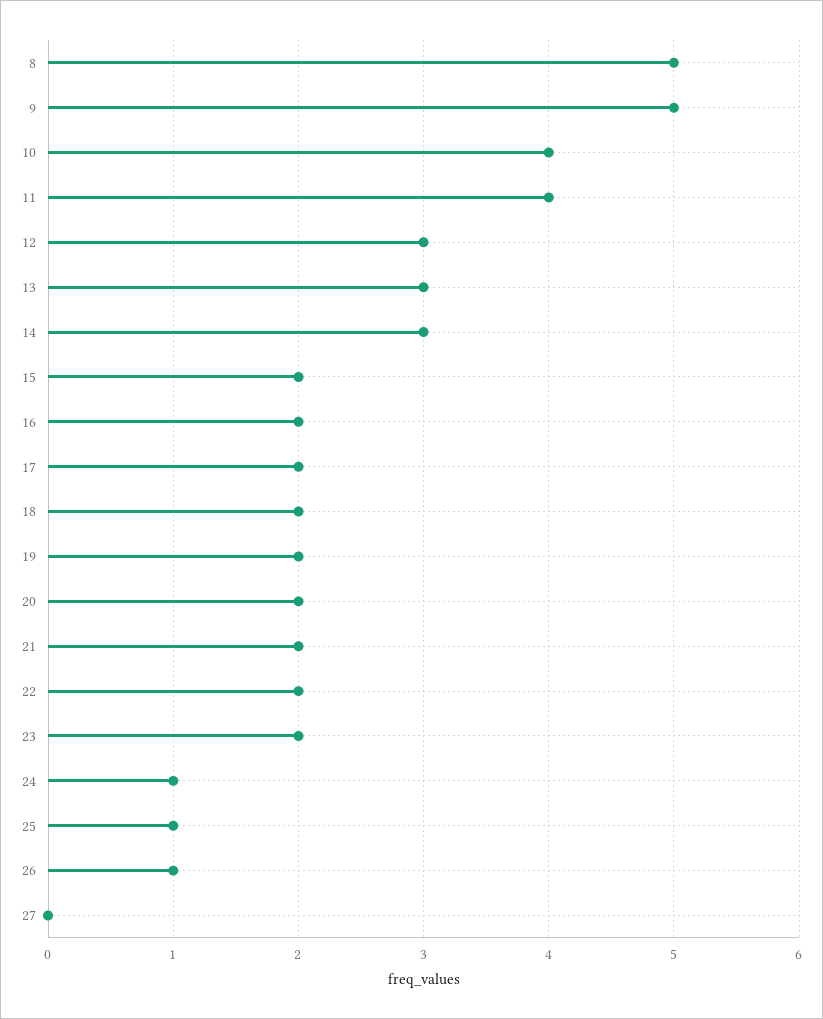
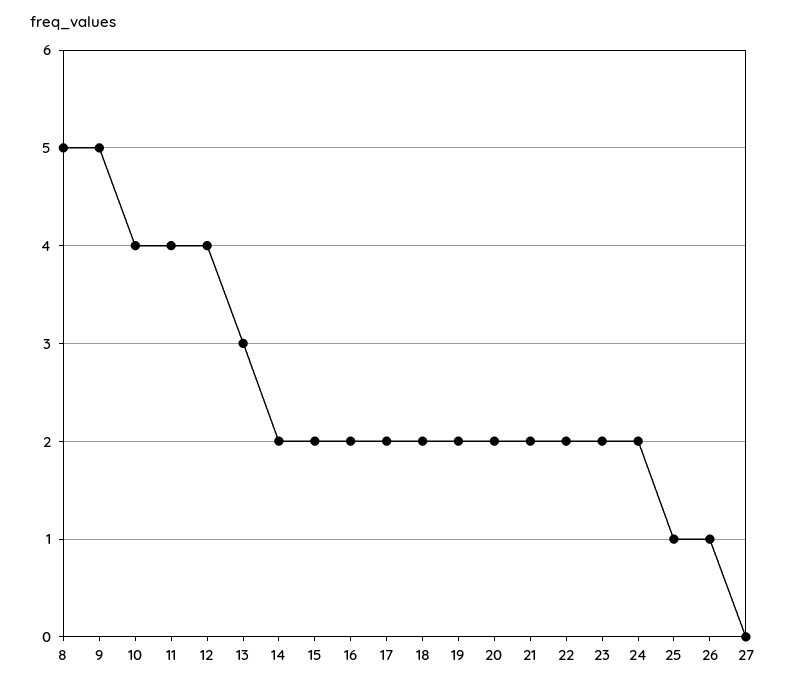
  {
    "8": 5,
    "9": 5,
    "10": 4,
    "11": 4,
-   "12": 3,
+   "12": 4,
    "13": 3,
-   "14": 3,
+   "14": 2,
    "15": 2,
    "16": 2,
    "17": 2,
    "18": 2,
    "19": 2,
    "20": 2,
    "21": 2,
    "22": 2,
    "23": 2,
-   "24": 1,
+   "24": 2,
    "25": 1,
    "26": 1,
    "27": 0
  }

